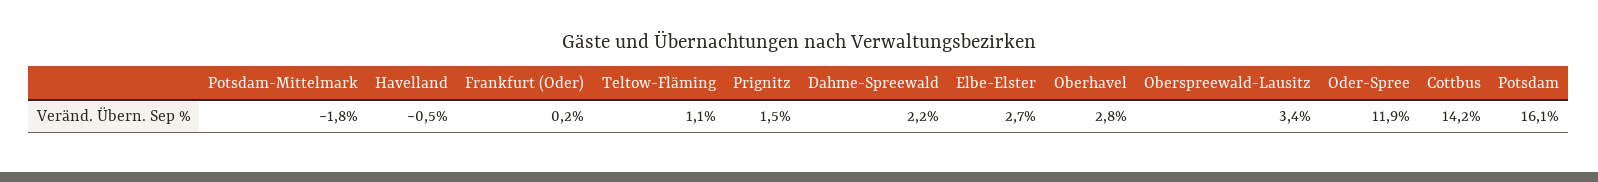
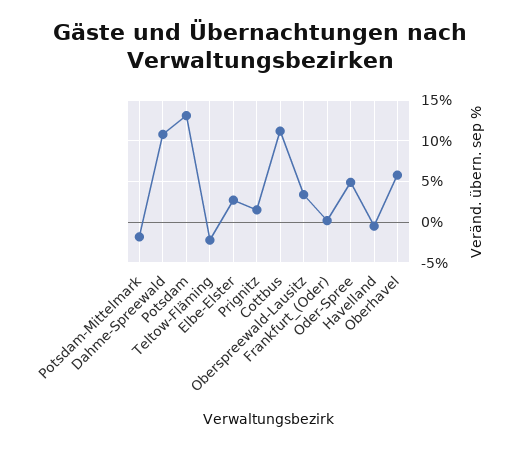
  {
    "Potsdam-Mittelmark": -1.8,
    "Havelland": -0.5,
    "Frankfurt (Oder)": 0.2,
-   "Teltow-Fläming": 1.1,
+   "Teltow-Fläming": -2,
    "Prignitz": 1.5,
-   "Dahme-Spreewald": 2.2,
+   "Dahme-Spreewald": 11,
    "Elbe-Elster": 2.7,
-   "Oberhavel": 2.8,
+   "Oberhavel": 6,
    "Oberspreewald-Lausitz": 3.4,
-   "Oder-Spree": 11.9,
+   "Oder-Spree": 5,
-   "Cottbus": 14.2,
+   "Cottbus": 11,
-   "Potsdam": 16.1
+   "Potsdam": 13
  }

